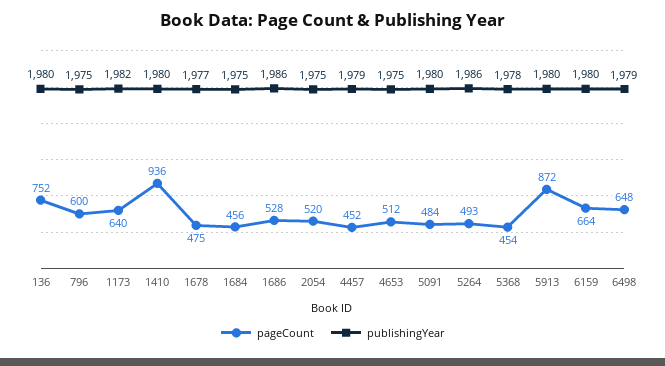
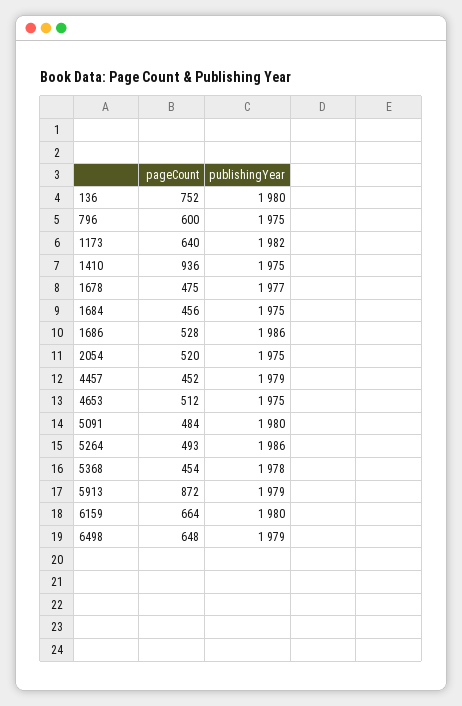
  {
    "pageCount": {
      "136": 752,
      "796": 600,
      "1173": 640,
      "1410": 936,
      "1678": 475,
      "1684": 456,
      "1686": 528,
      "2054": 520,
      "4457": 452,
      "4653": 512,
      "5091": 484,
      "5264": 493,
      "5368": 454,
      "5913": 872,
      "6159": 664,
      "6498": 648
    },
    "publishingYear": {
      "136": 1980,
      "796": 1975,
      "1173": 1982,
-     "1410": 1980,
+     "1410": 1975,
      "1678": 1977,
      "1684": 1975,
      "1686": 1986,
      "2054": 1975,
      "4457": 1979,
      "4653": 1975,
      "5091": 1980,
      "5264": 1986,
      "5368": 1978,
-     "5913": 1980,
+     "5913": 1979,
      "6159": 1980,
      "6498": 1979
    }
  }

